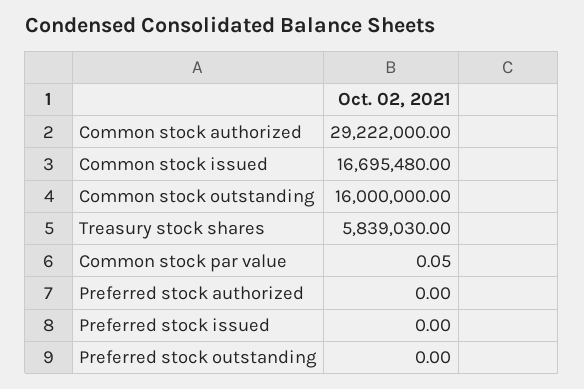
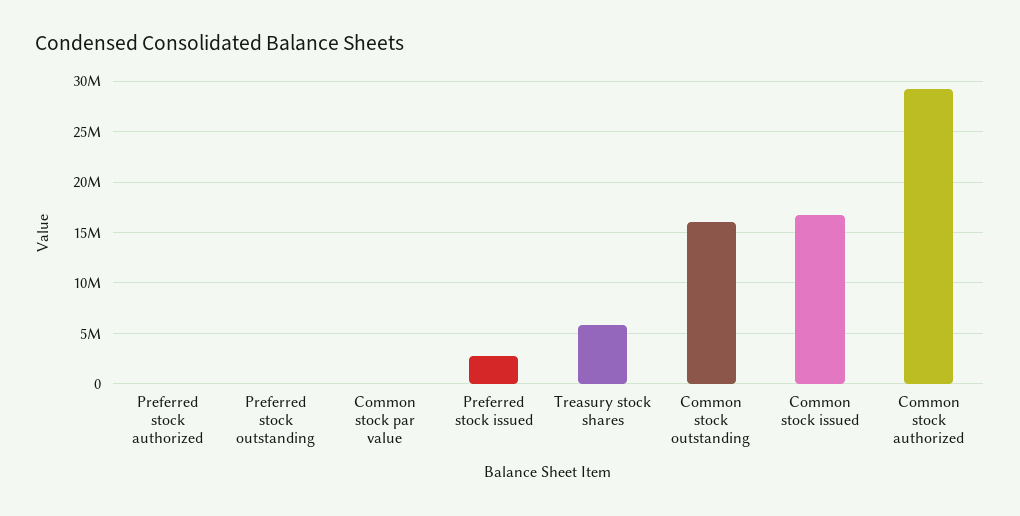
  {
    "Common stock authorized": 29222000,
    "Common stock issued": 16695480,
    "Common stock outstanding": 16000000,
    "Treasury stock shares": 5839030,
    "Common stock par value": 0.05,
    "Preferred stock authorized": 0,
-   "Preferred stock issued": 0,
+   "Preferred stock issued": 3000000,
    "Preferred stock outstanding": 0
  }

